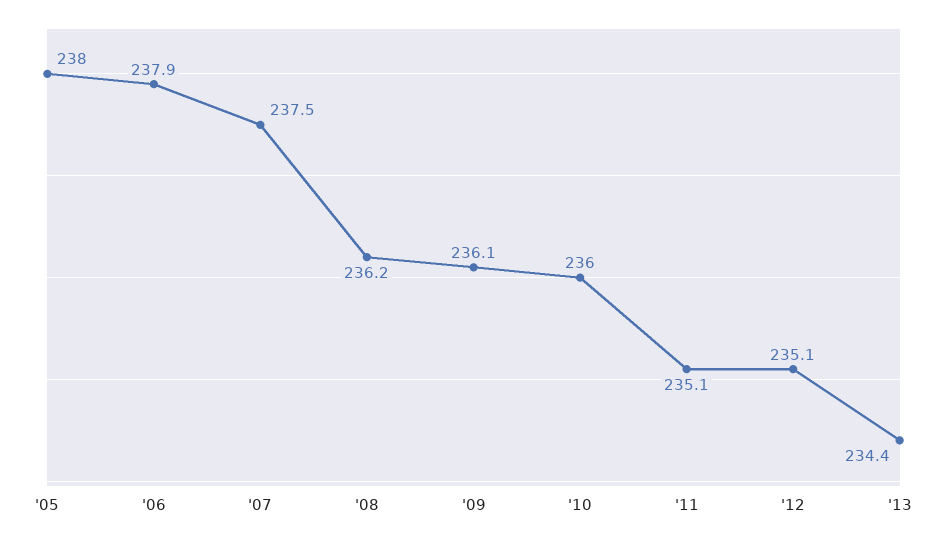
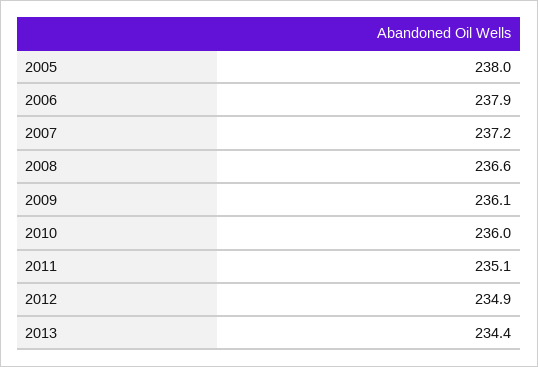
  {
    "'05": 238,
    "'06": 237.9,
-   "'07": 237.5,
+   "'07": 237.2,
-   "'08": 236.2,
+   "'08": 236.6,
    "'09": 236.1,
    "'10": 236,
    "'11": 235.1,
-   "'12": 235.1,
+   "'12": 234.9,
    "'13": 234.4
  }

